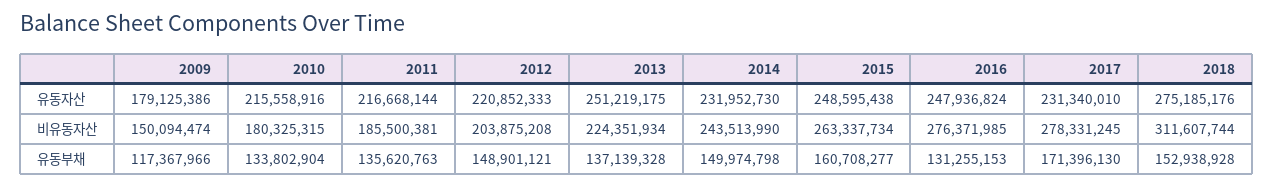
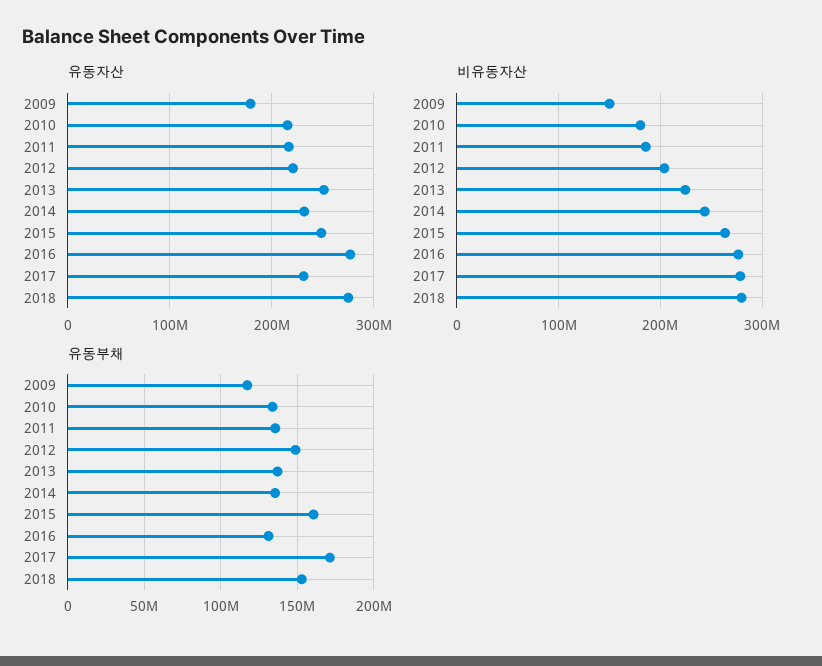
  {
    "유동자산": {
      "2009": 179125386,
      "2010": 215558916,
      "2011": 216668144,
      "2012": 220852333,
      "2013": 251219175,
      "2014": 231952730,
      "2015": 248595438,
-     "2016": 247936824,
+     "2016": 280000000,
      "2017": 231340010,
      "2018": 275185176
    },
    "비유동자산": {
      "2009": 150094474,
      "2010": 180325315,
      "2011": 185500381,
      "2012": 203875208,
      "2013": 224351934,
      "2014": 243513990,
      "2015": 263337734,
      "2016": 276371985,
      "2017": 278331245,
-     "2018": 311607744
+     "2018": 280000000
    },
    "유동부채": {
      "2009": 117367966,
      "2010": 133802904,
      "2011": 135620763,
      "2012": 148901121,
      "2013": 137139328,
-     "2014": 149974798,
+     "2014": 135000000,
      "2015": 160708277,
      "2016": 131255153,
      "2017": 171396130,
      "2018": 152938928
    }
  }

